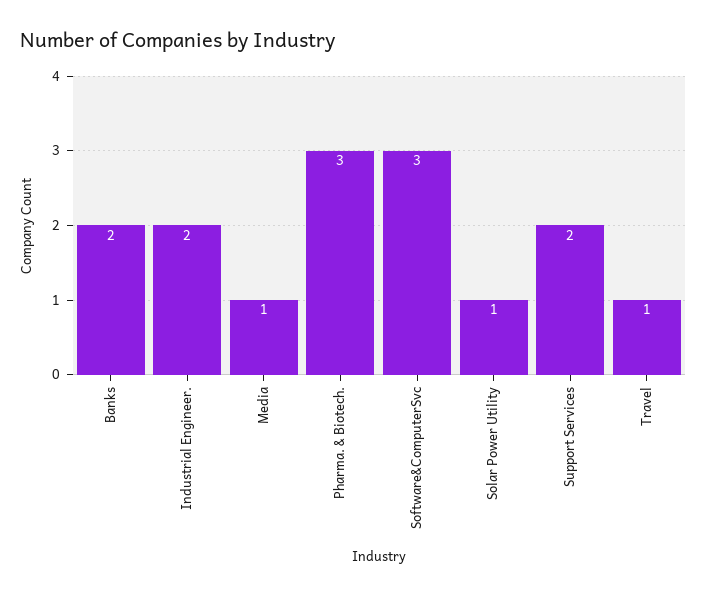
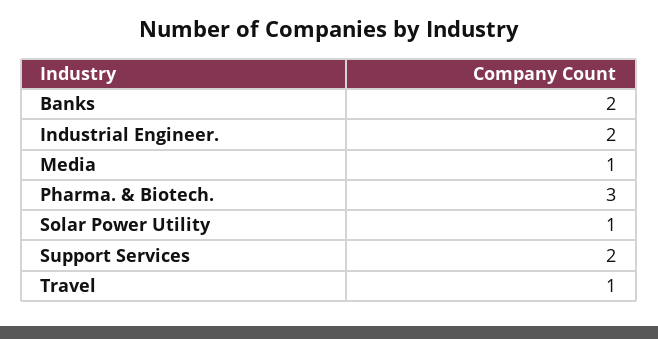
  {
    "Banks": 2,
    "Industrial Engineer.": 2,
    "Media": 1,
    "Pharma. & Biotech.": 3,
-   "Software&ComputerSvc": 3,
    "Solar Power Utility": 1,
    "Support Services": 2,
    "Travel": 1
  }

